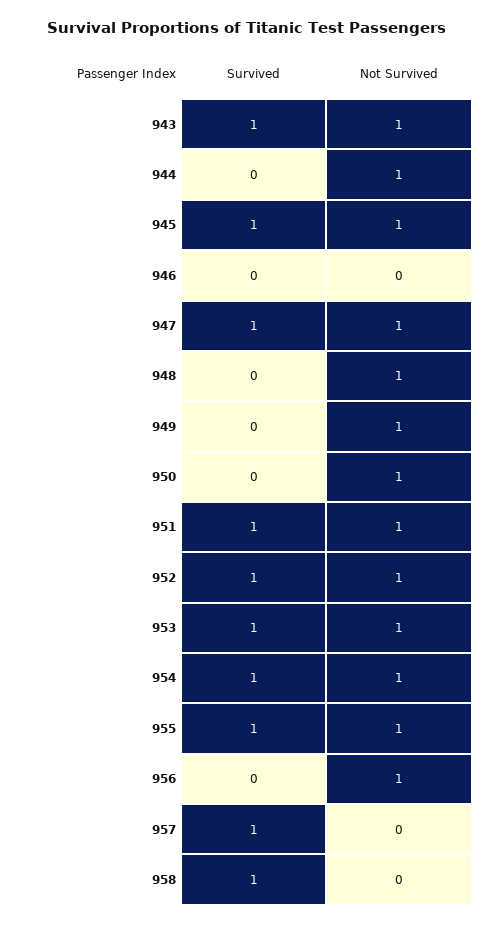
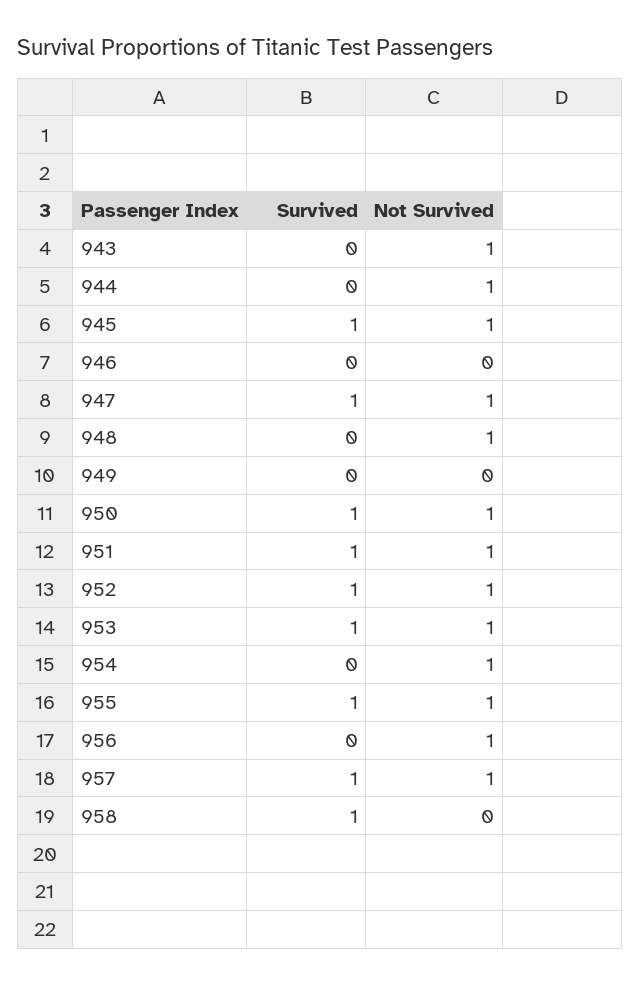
  {
    "Survived": {
-     "943": 1,
+     "943": 0,
      "944": 0,
      "945": 1,
      "946": 0,
      "947": 1,
      "948": 0,
      "949": 0,
-     "950": 0,
+     "950": 1,
      "951": 1,
      "952": 1,
      "953": 1,
-     "954": 1,
+     "954": 0,
      "955": 1,
      "956": 0,
      "957": 1,
      "958": 1
    },
    "Not Survived": {
      "943": 1,
      "944": 1,
      "945": 1,
      "946": 0,
      "947": 1,
      "948": 1,
-     "949": 1,
+     "949": 0,
      "950": 1,
      "951": 1,
      "952": 1,
      "953": 1,
      "954": 1,
      "955": 1,
      "956": 1,
-     "957": 0,
+     "957": 1,
      "958": 0
    }
  }

